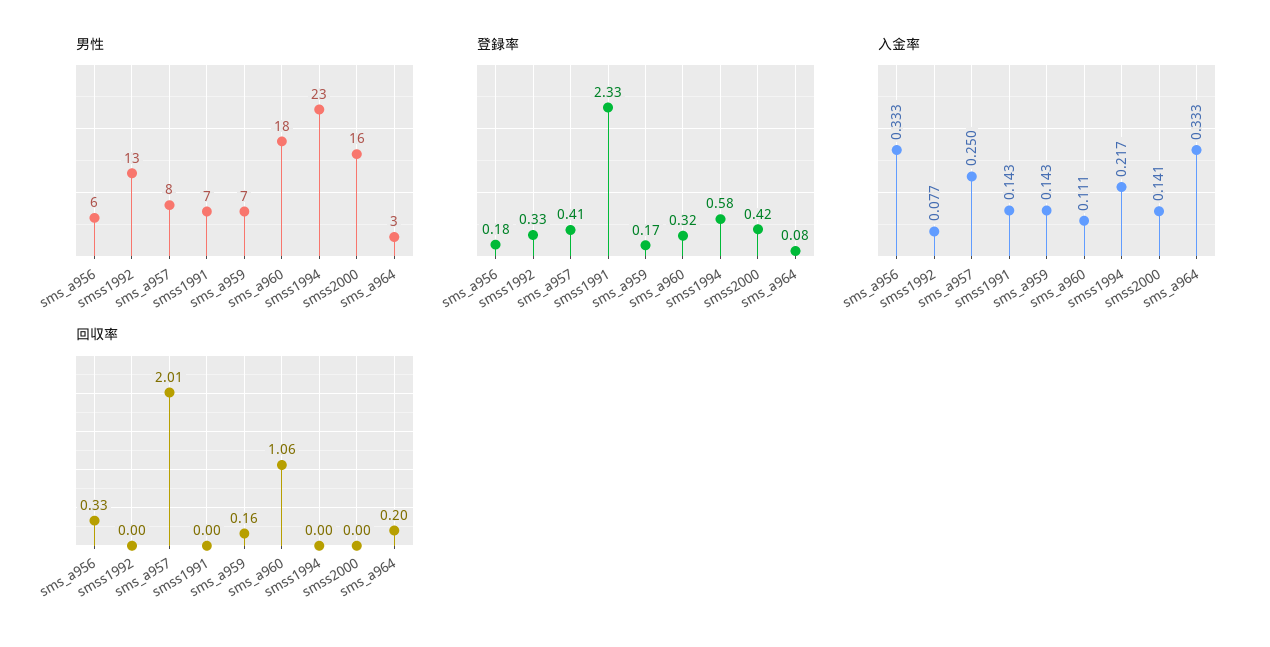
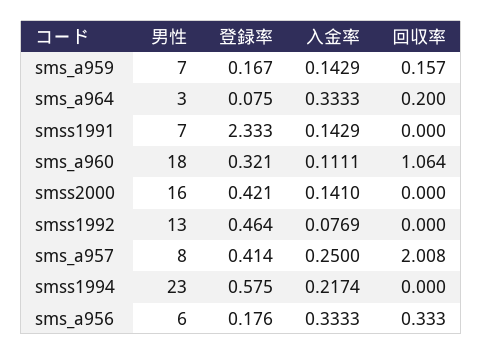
  {
    "男性": {
      "sms_a956": 6,
      "smss1992": 13,
      "sms_a957": 8,
      "smss1991": 7,
      "sms_a959": 7,
      "sms_a960": 18,
      "smss1994": 23,
      "smss2000": 16,
      "sms_a964": 3
    },
    "登録率": {
      "sms_a956": 0.176,
-     "smss1992": 0.33,
+     "smss1992": 0.464,
      "sms_a957": 0.414,
      "smss1991": 2.333,
      "sms_a959": 0.167,
      "sms_a960": 0.321,
      "smss1994": 0.575,
      "smss2000": 0.421,
      "sms_a964": 0.075
    },
    "入金率": {
      "sms_a956": 0.3333,
      "smss1992": 0.0769,
      "sms_a957": 0.25,
      "smss1991": 0.1429,
      "sms_a959": 0.1429,
      "sms_a960": 0.1111,
      "smss1994": 0.2174,
      "smss2000": 0.141,
      "sms_a964": 0.3333
    },
    "回収率": {
      "sms_a956": 0.333,
      "smss1992": 0,
      "sms_a957": 2.008,
      "smss1991": 0,
      "sms_a959": 0.157,
      "sms_a960": 1.064,
      "smss1994": 0,
      "smss2000": 0,
      "sms_a964": 0.2
    }
  }

